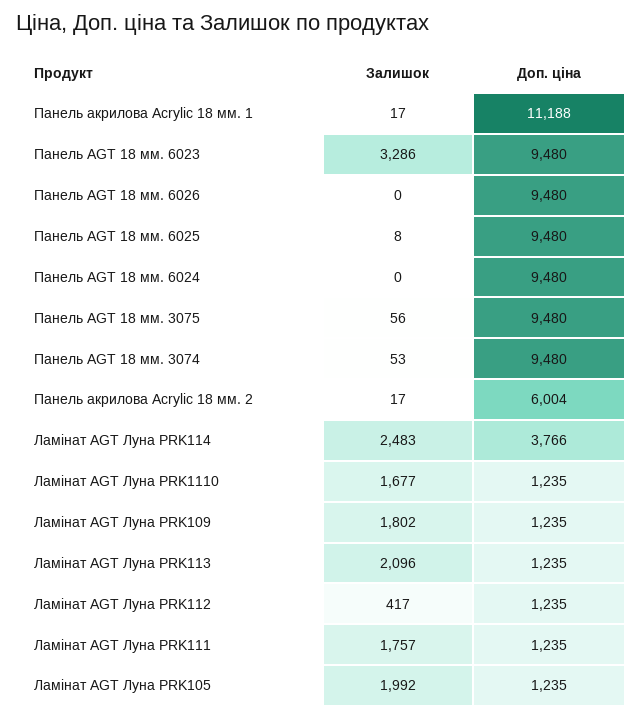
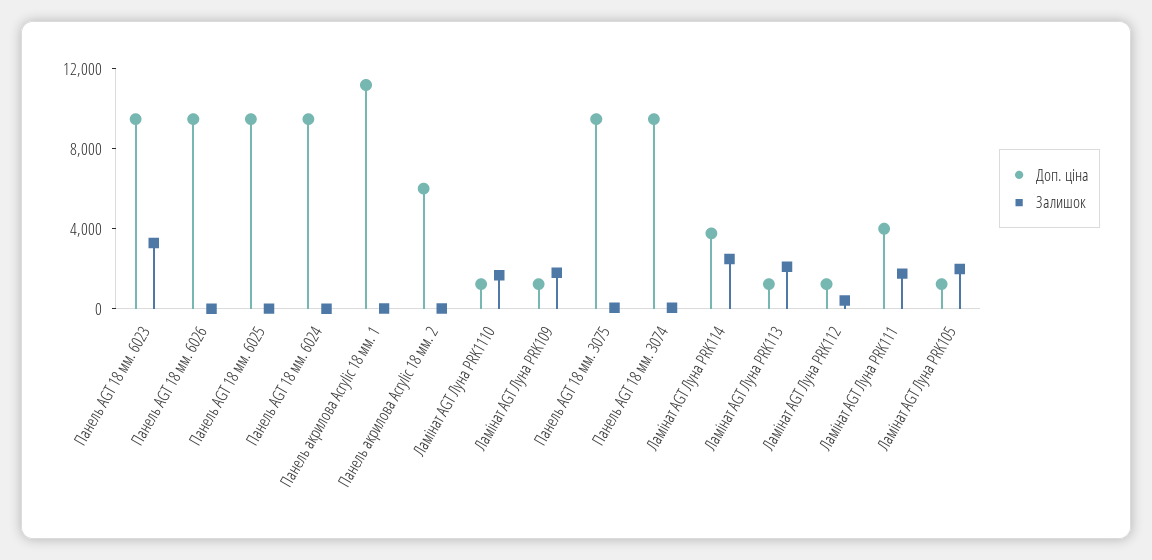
  {
    "Залишок": {
      "Панель акрилова Acrylic 18 мм. 1": 17,
      "Панель AGT 18 мм. 6023": 3286,
      "Панель AGT 18 мм. 6026": 0,
      "Панель AGT 18 мм. 6025": 8,
      "Панель AGT 18 мм. 6024": 0,
      "Панель AGT 18 мм. 3075": 56,
      "Панель AGT 18 мм. 3074": 53,
      "Панель акрилова Acrylic 18 мм. 2": 17,
      "Ламінат AGT Луна PRK114": 2483,
      "Ламінат AGT Луна PRK1110": 1677,
      "Ламінат AGT Луна PRK109": 1802,
      "Ламінат AGT Луна PRK113": 2096,
      "Ламінат AGT Луна PRK112": 417,
      "Ламінат AGT Луна PRK111": 1757,
      "Ламінат AGT Луна PRK105": 1992
    },
    "Доп. ціна": {
      "Панель акрилова Acrylic 18 мм. 1": 11188,
      "Панель AGT 18 мм. 6023": 9480,
      "Панель AGT 18 мм. 6026": 9480,
      "Панель AGT 18 мм. 6025": 9480,
      "Панель AGT 18 мм. 6024": 9480,
      "Панель AGT 18 мм. 3075": 9480,
      "Панель AGT 18 мм. 3074": 9480,
      "Панель акрилова Acrylic 18 мм. 2": 6004,
      "Ламінат AGT Луна PRK114": 3766,
      "Ламінат AGT Луна PRK1110": 1235,
      "Ламінат AGT Луна PRK109": 1235,
      "Ламінат AGT Луна PRK113": 1235,
      "Ламінат AGT Луна PRK112": 1235,
-     "Ламінат AGT Луна PRK111": 1235,
+     "Ламінат AGT Луна PRK111": 4000,
      "Ламінат AGT Луна PRK105": 1235
    }
  }

